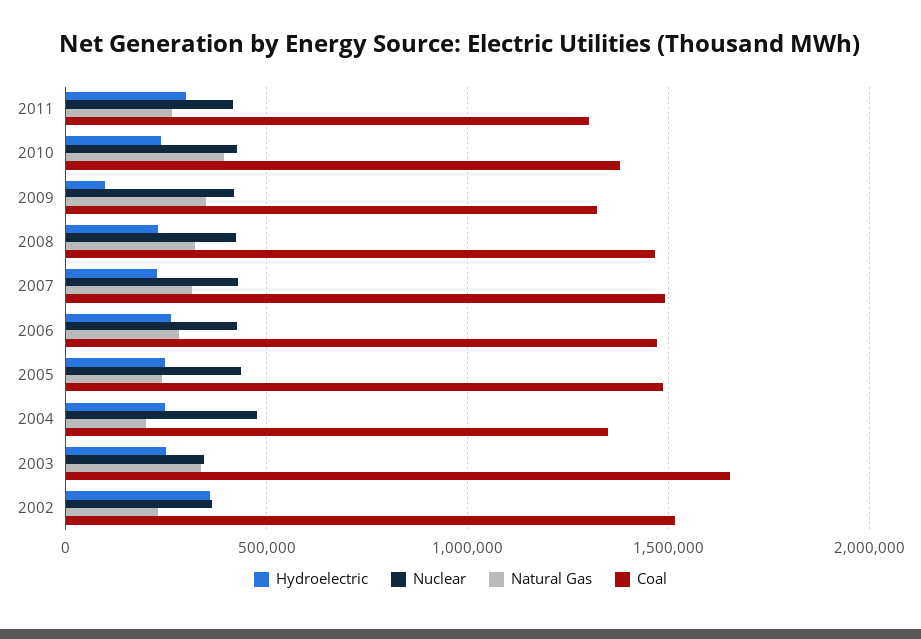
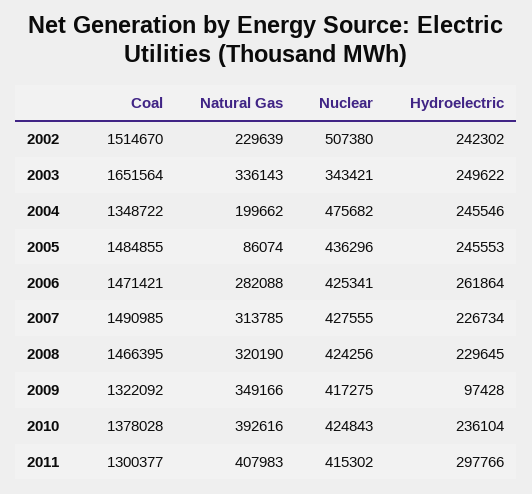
  {
    "Hydroelectric": {
      "2011": 297766,
      "2010": 236104,
      "2009": 97428,
      "2008": 229645,
      "2007": 226734,
      "2006": 261864,
      "2005": 245553,
      "2004": 245546,
      "2003": 249622,
-     "2002": 350000
+     "2002": 242302
    },
    "Nuclear": {
      "2011": 415302,
      "2010": 424843,
      "2009": 417275,
      "2008": 424256,
      "2007": 427555,
      "2006": 425341,
      "2005": 436296,
      "2004": 475682,
      "2003": 343421,
-     "2002": 350000
+     "2002": 507380
    },
    "Natural Gas": {
-     "2011": 250000,
+     "2011": 407983,
      "2010": 392616,
      "2009": 349166,
      "2008": 320190,
      "2007": 313785,
      "2006": 282088,
-     "2005": 250000,
+     "2005": 86074,
      "2004": 199662,
      "2003": 336143,
      "2002": 229639
    },
    "Coal": {
      "2011": 1300377,
      "2010": 1378028,
      "2009": 1322092,
      "2008": 1466395,
      "2007": 1490985,
      "2006": 1471421,
      "2005": 1484855,
      "2004": 1348722,
      "2003": 1651564,
      "2002": 1514670
    }
  }

